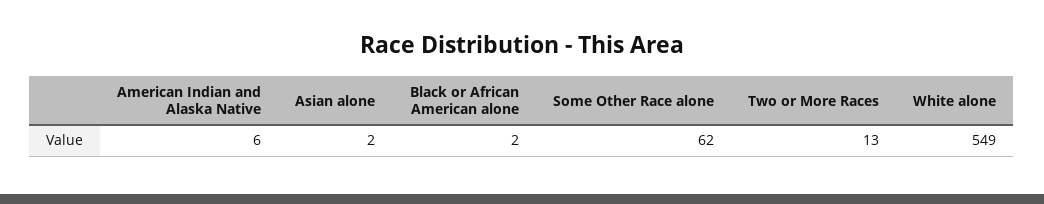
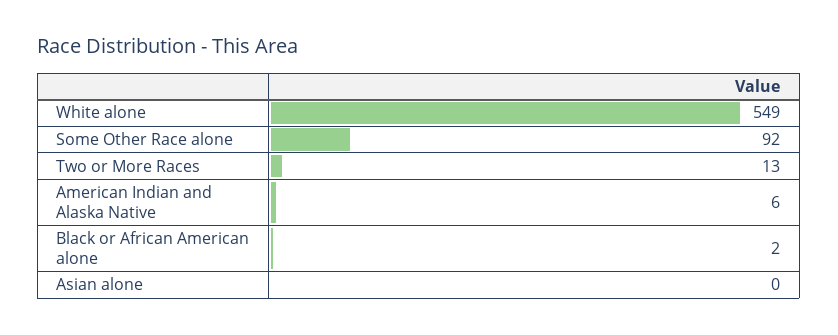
  {
    "American Indian and Alaska Native": 6,
-   "Asian alone": 2,
+   "Asian alone": 0,
    "Black or African American alone": 2,
-   "Some Other Race alone": 62,
+   "Some Other Race alone": 92,
    "Two or More Races": 13,
    "White alone": 549
  }

